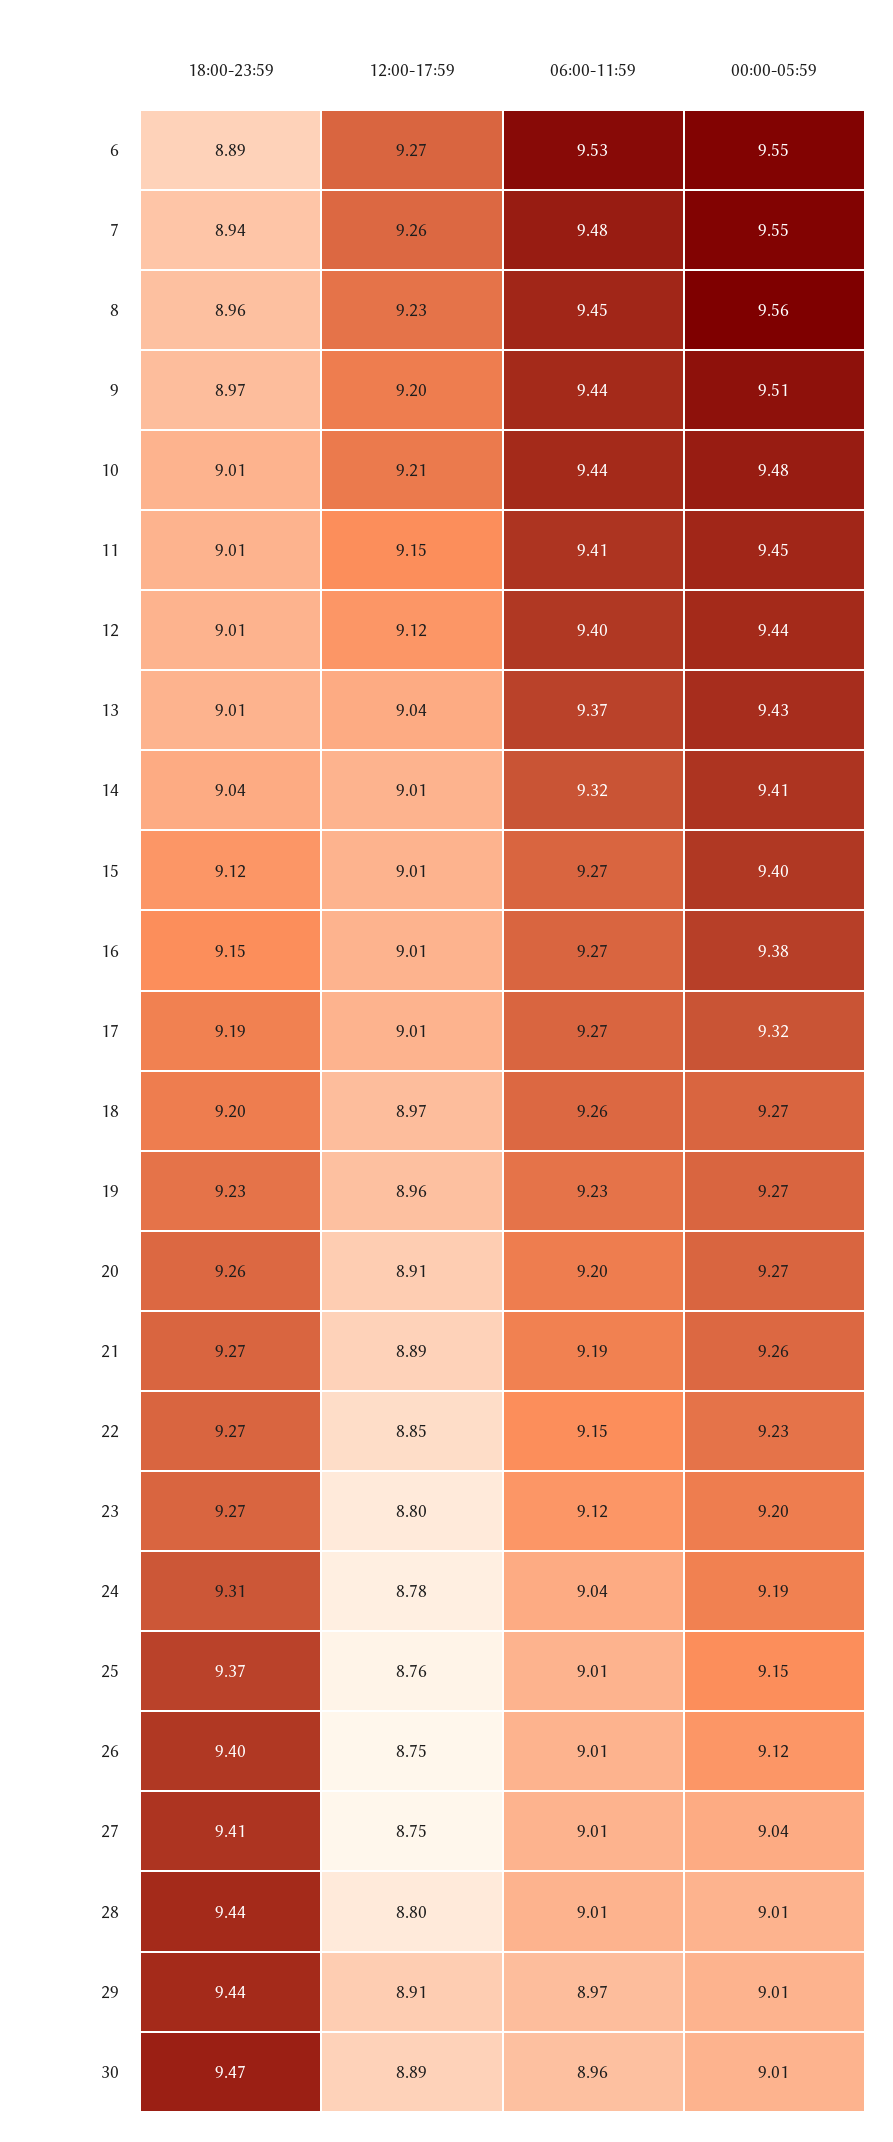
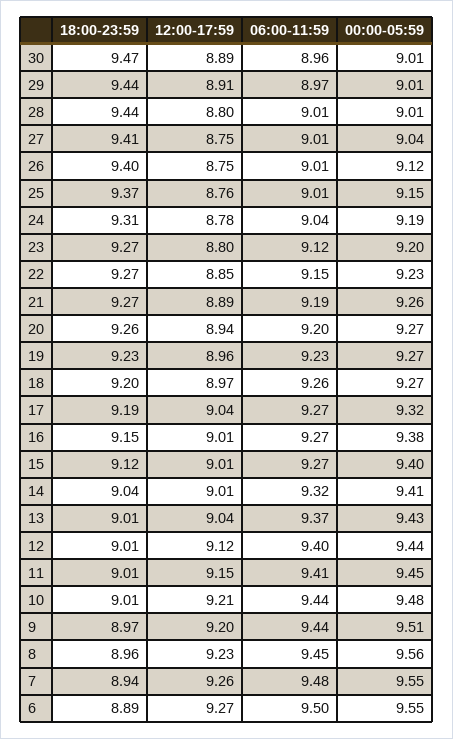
  {
    "18:00-23:59": {
      "6": 8.89,
      "7": 8.94,
      "8": 8.96,
      "9": 8.97,
      "10": 9.01,
      "11": 9.01,
      "12": 9.01,
      "13": 9.01,
      "14": 9.04,
      "15": 9.12,
      "16": 9.15,
      "17": 9.19,
      "18": 9.2,
      "19": 9.23,
      "20": 9.26,
      "21": 9.27,
      "22": 9.27,
      "23": 9.27,
      "24": 9.31,
      "25": 9.37,
      "26": 9.4,
      "27": 9.41,
      "28": 9.44,
      "29": 9.44,
      "30": 9.47
    },
    "12:00-17:59": {
      "6": 9.27,
      "7": 9.26,
      "8": 9.23,
      "9": 9.2,
      "10": 9.21,
      "11": 9.15,
      "12": 9.12,
      "13": 9.04,
      "14": 9.01,
      "15": 9.01,
      "16": 9.01,
-     "17": 9.01,
+     "17": 9.04,
      "18": 8.97,
      "19": 8.96,
-     "20": 8.91,
+     "20": 8.94,
      "21": 8.89,
      "22": 8.85,
      "23": 8.8,
      "24": 8.78,
      "25": 8.76,
      "26": 8.75,
      "27": 8.75,
      "28": 8.8,
      "29": 8.91,
      "30": 8.89
    },
    "06:00-11:59": {
-     "6": 9.53,
+     "6": 9.5,
      "7": 9.48,
      "8": 9.45,
      "9": 9.44,
      "10": 9.44,
      "11": 9.41,
      "12": 9.4,
      "13": 9.37,
      "14": 9.32,
      "15": 9.27,
      "16": 9.27,
      "17": 9.27,
      "18": 9.26,
      "19": 9.23,
      "20": 9.2,
      "21": 9.19,
      "22": 9.15,
      "23": 9.12,
      "24": 9.04,
      "25": 9.01,
      "26": 9.01,
      "27": 9.01,
      "28": 9.01,
      "29": 8.97,
      "30": 8.96
    },
    "00:00-05:59": {
      "6": 9.55,
      "7": 9.55,
      "8": 9.56,
      "9": 9.51,
      "10": 9.48,
      "11": 9.45,
      "12": 9.44,
      "13": 9.43,
      "14": 9.41,
      "15": 9.4,
      "16": 9.38,
      "17": 9.32,
      "18": 9.27,
      "19": 9.27,
      "20": 9.27,
      "21": 9.26,
      "22": 9.23,
      "23": 9.2,
      "24": 9.19,
      "25": 9.15,
      "26": 9.12,
      "27": 9.04,
      "28": 9.01,
      "29": 9.01,
      "30": 9.01
    }
  }

